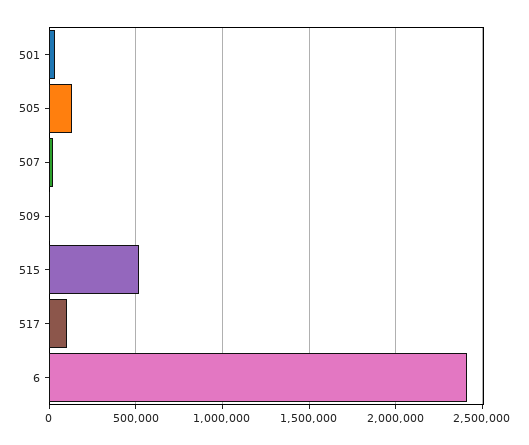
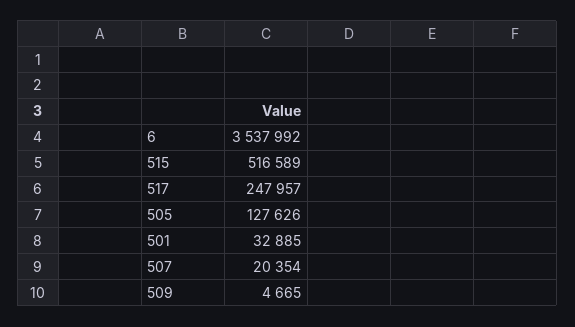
  {
    "501": 32885,
    "505": 127626,
    "507": 20354,
    "509": 4665,
    "515": 516589,
-   "517": 100000,
+   "517": 247957,
-   "6": 2400000
+   "6": 3537992
  }

